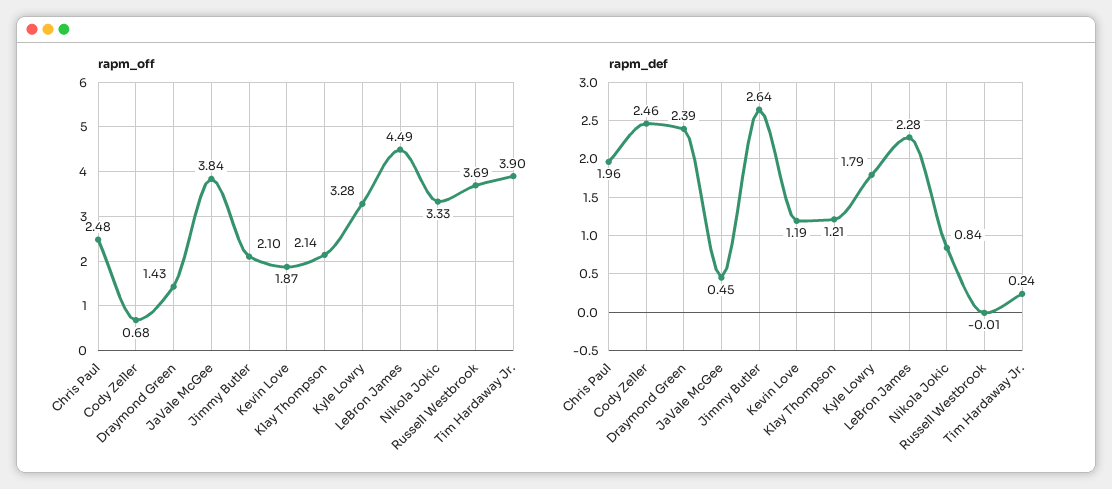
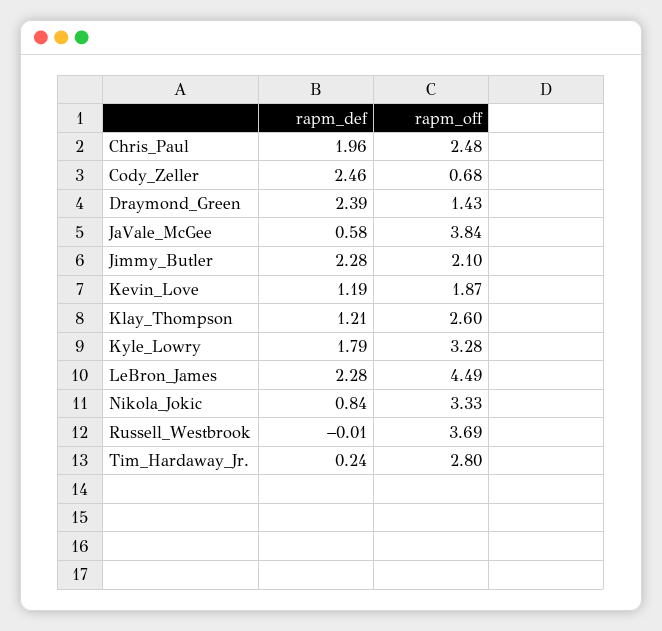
  {
    "rapm_off": {
      "Chris Paul": 2.48,
      "Cody Zeller": 0.68,
      "Draymond Green": 1.43,
      "JaVale McGee": 3.84,
      "Jimmy Butler": 2.1,
      "Kevin Love": 1.87,
-     "Klay Thompson": 2.14,
+     "Klay Thompson": 2.6,
      "Kyle Lowry": 3.28,
      "LeBron James": 4.49,
      "Nikola Jokic": 3.33,
      "Russell Westbrook": 3.69,
-     "Tim Hardaway Jr.": 3.9
+     "Tim Hardaway Jr.": 2.8
    },
    "rapm_def": {
      "Chris Paul": 1.96,
      "Cody Zeller": 2.46,
      "Draymond Green": 2.39,
-     "JaVale McGee": 0.45,
+     "JaVale McGee": 0.58,
-     "Jimmy Butler": 2.64,
+     "Jimmy Butler": 2.28,
      "Kevin Love": 1.19,
      "Klay Thompson": 1.21,
      "Kyle Lowry": 1.79,
      "LeBron James": 2.28,
      "Nikola Jokic": 0.84,
      "Russell Westbrook": -0.01,
      "Tim Hardaway Jr.": 0.24
    }
  }

